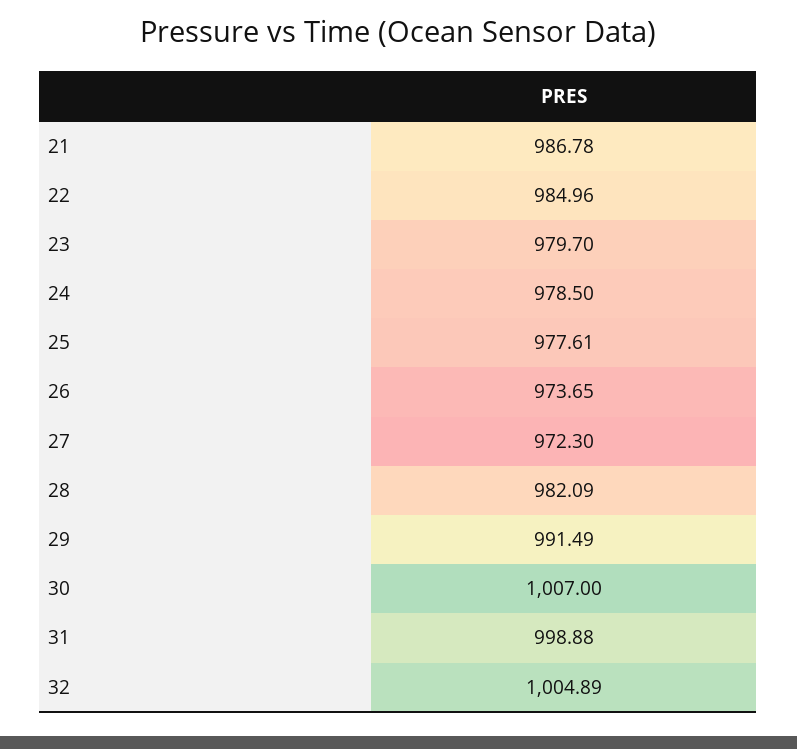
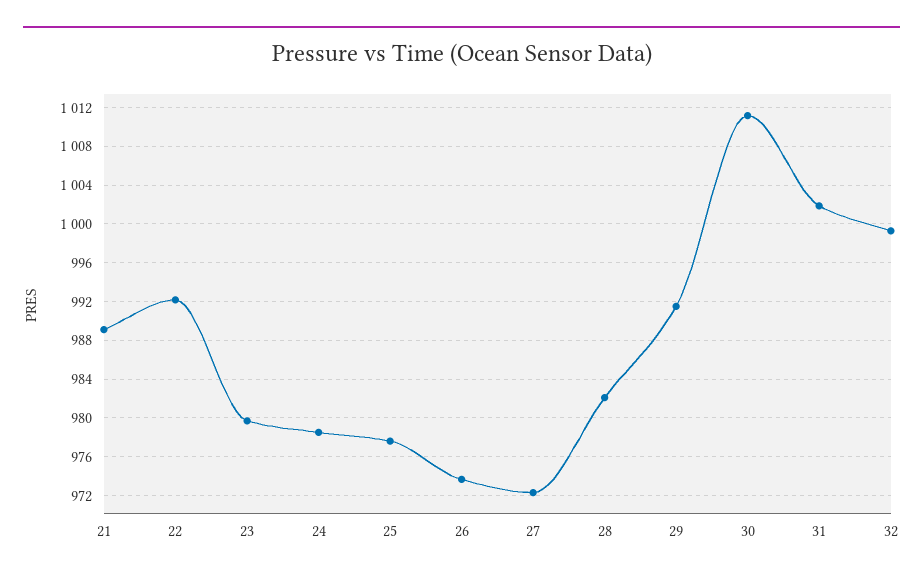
  {
-   "21": 986.78,
+   "21": 989,
-   "22": 984.96,
+   "22": 992,
    "23": 979.7,
    "24": 978.5,
    "25": 977.61,
    "26": 973.65,
    "27": 972.3,
    "28": 982.09,
    "29": 991.49,
-   "30": 1007,
+   "30": 1011,
-   "31": 998.88,
+   "31": 1002,
-   "32": 1004.89
+   "32": 999
  }

